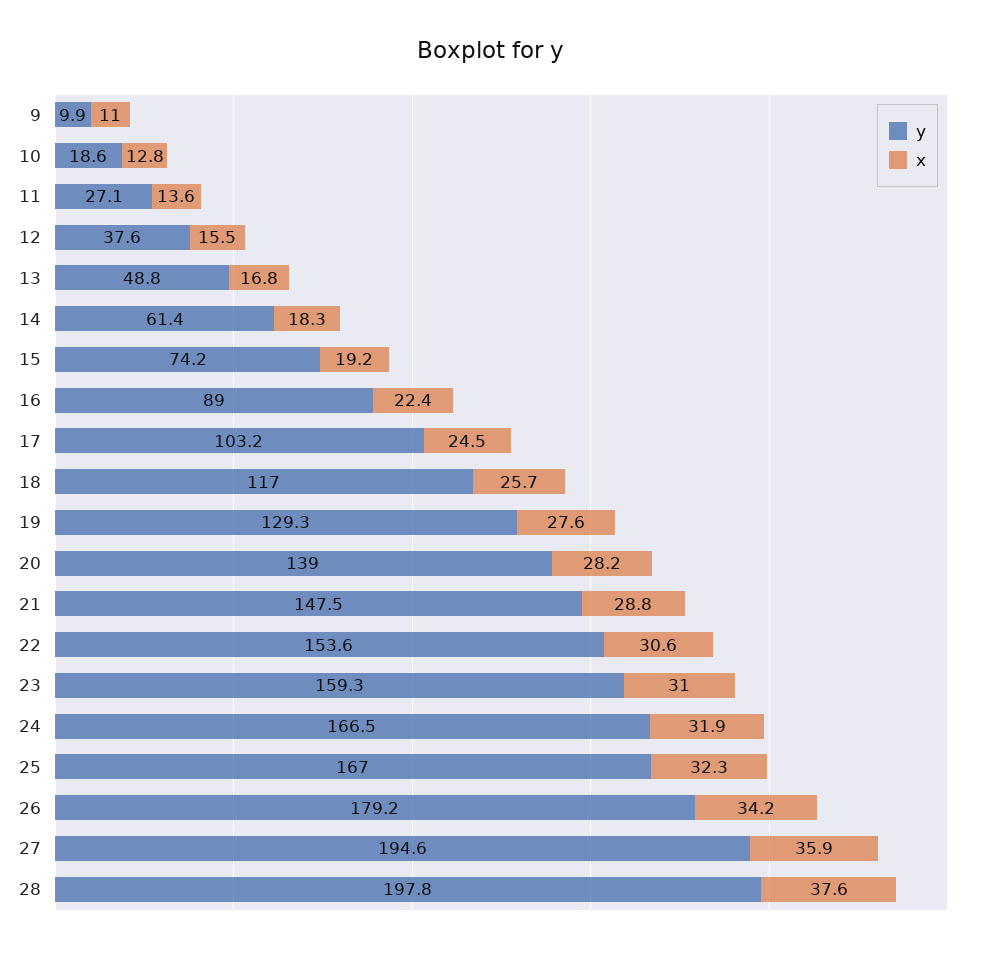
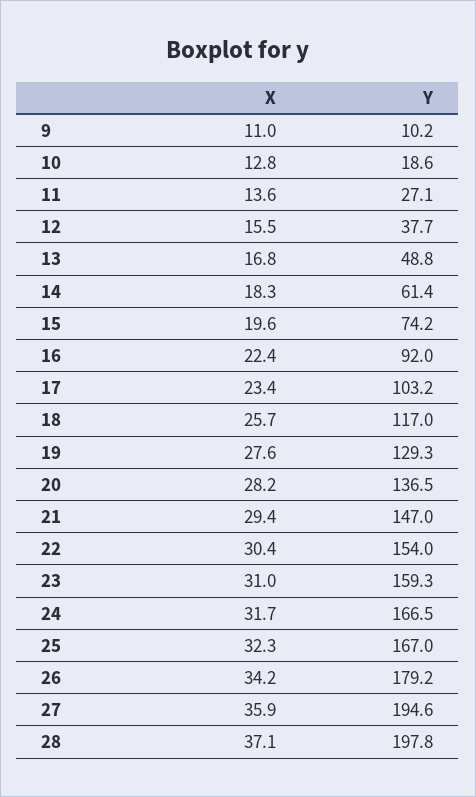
  {
    "y": {
-     "9": 9.9,
+     "9": 10.2,
      "10": 18.6,
      "11": 27.1,
-     "12": 37.6,
+     "12": 37.7,
      "13": 48.8,
      "14": 61.4,
      "15": 74.2,
-     "16": 89,
+     "16": 92,
      "17": 103.2,
      "18": 117,
      "19": 129.3,
-     "20": 139,
+     "20": 136.5,
-     "21": 147.5,
+     "21": 147,
-     "22": 153.6,
+     "22": 154,
      "23": 159.3,
      "24": 166.5,
      "25": 167,
      "26": 179.2,
      "27": 194.6,
      "28": 197.8
    },
    "x": {
      "9": 11,
      "10": 12.8,
      "11": 13.6,
      "12": 15.5,
      "13": 16.8,
      "14": 18.3,
-     "15": 19.2,
+     "15": 19.6,
      "16": 22.4,
-     "17": 24.5,
+     "17": 23.4,
      "18": 25.7,
      "19": 27.6,
      "20": 28.2,
-     "21": 28.8,
+     "21": 29.4,
-     "22": 30.6,
+     "22": 30.4,
      "23": 31,
-     "24": 31.9,
+     "24": 31.7,
      "25": 32.3,
      "26": 34.2,
      "27": 35.9,
-     "28": 37.6
+     "28": 37.1
    }
  }

